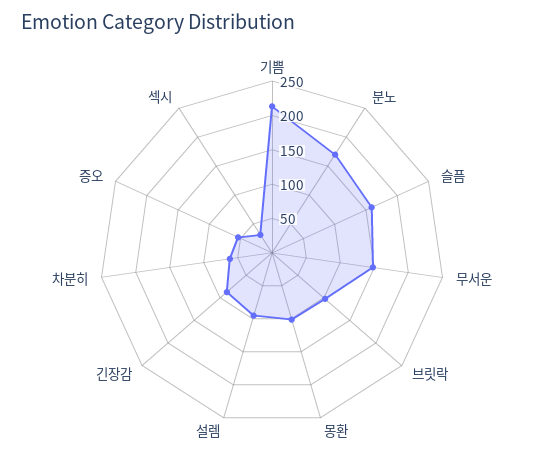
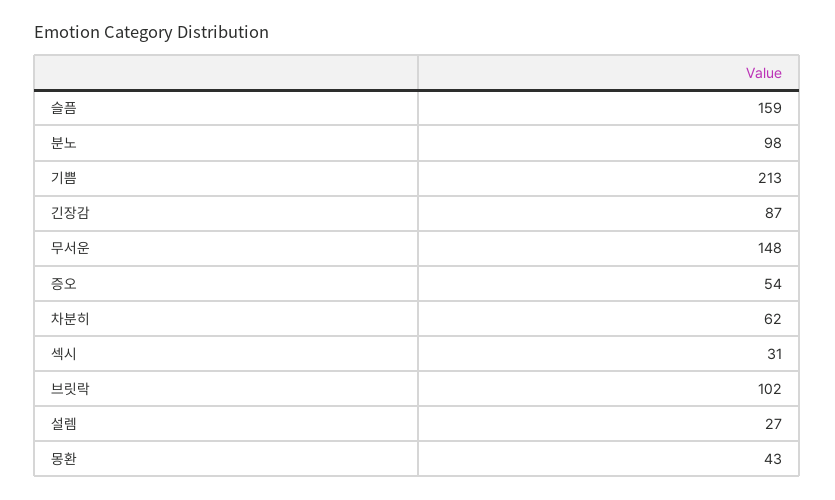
  {
    "기쁨": 213,
-   "분노": 175,
+   "분노": 98,
    "슬픔": 159,
    "무서운": 148,
    "브릿락": 102,
-   "몽환": 100,
+   "몽환": 43,
-   "설렘": 100,
+   "설렘": 27,
    "긴장감": 87,
    "차분히": 62,
    "증오": 54,
    "섹시": 31
  }

